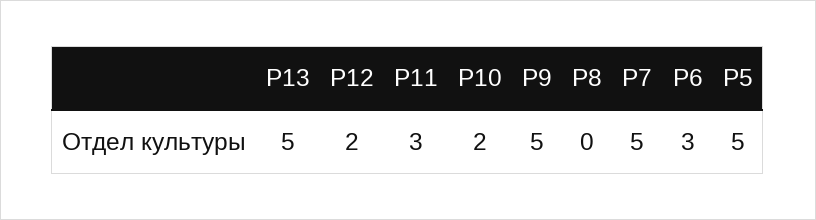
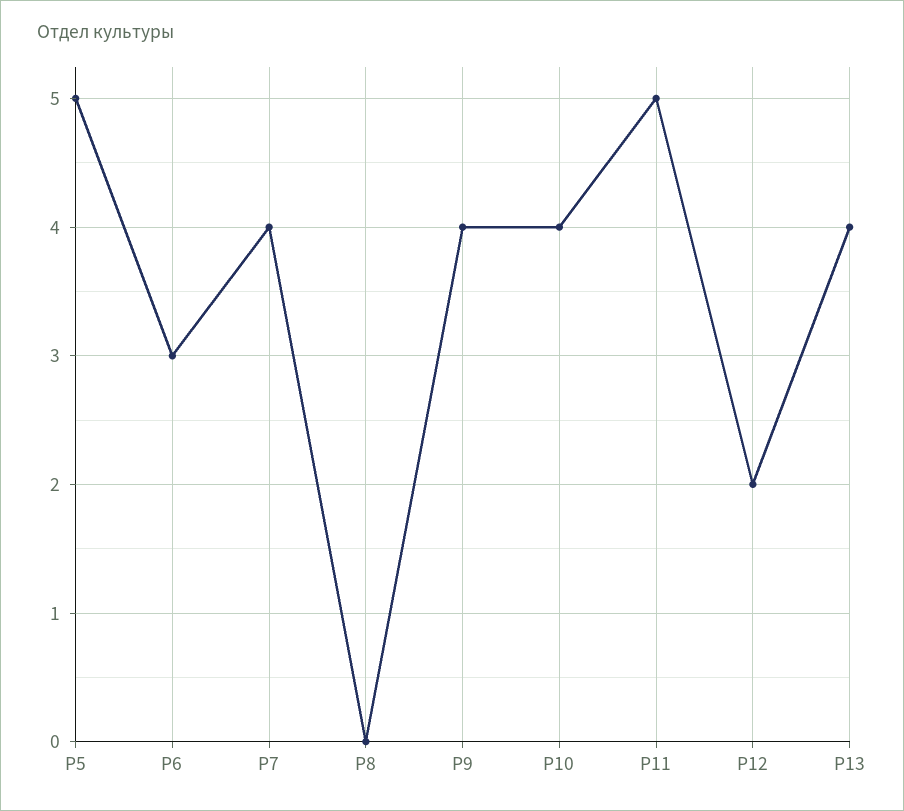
  {
-   "Р13": 5,
+   "Р13": 4,
    "Р12": 2,
-   "Р11": 3,
+   "Р11": 5,
-   "Р10": 2,
+   "Р10": 4,
-   "Р9": 5,
+   "Р9": 4,
    "Р8": 0,
-   "Р7": 5,
+   "Р7": 4,
    "Р6": 3,
    "Р5": 5
  }

